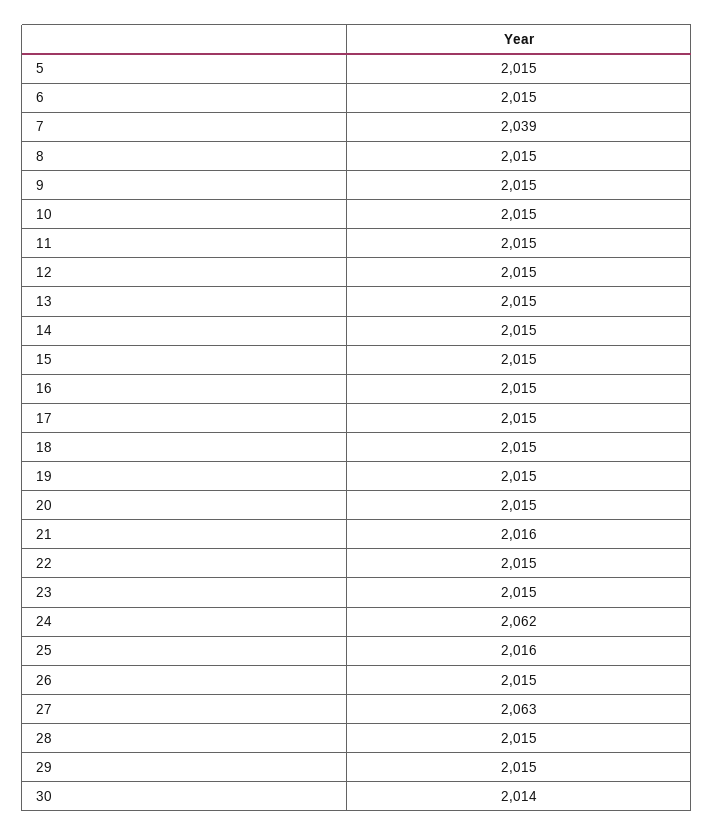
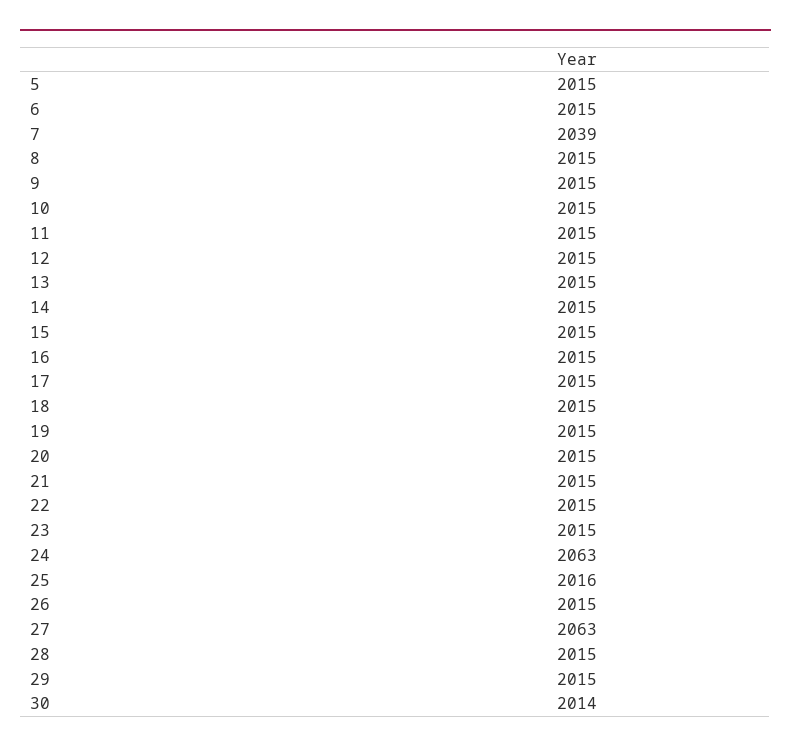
  {
    "5": 2015,
    "6": 2015,
    "7": 2039,
    "8": 2015,
    "9": 2015,
    "10": 2015,
    "11": 2015,
    "12": 2015,
    "13": 2015,
    "14": 2015,
    "15": 2015,
    "16": 2015,
    "17": 2015,
    "18": 2015,
    "19": 2015,
    "20": 2015,
-   "21": 2016,
+   "21": 2015,
    "22": 2015,
    "23": 2015,
-   "24": 2062,
+   "24": 2063,
    "25": 2016,
    "26": 2015,
    "27": 2063,
    "28": 2015,
    "29": 2015,
    "30": 2014
  }

